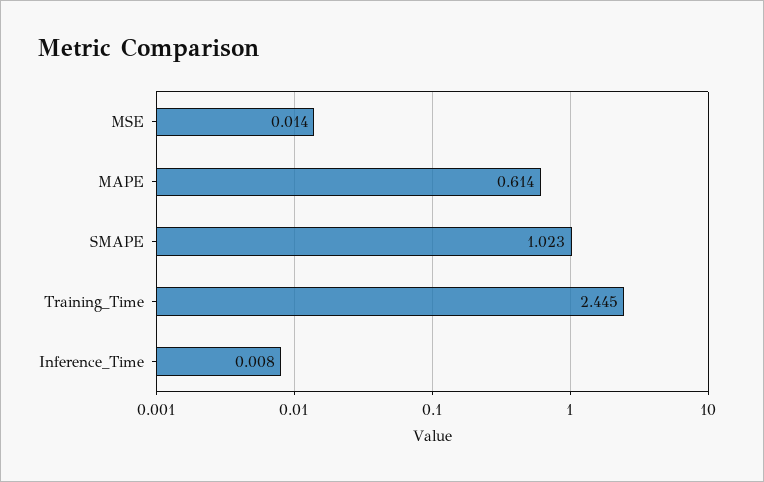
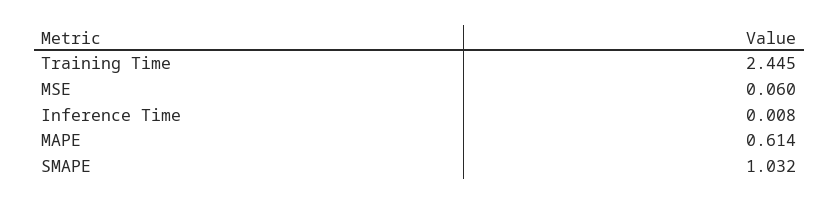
  {
-   "MSE": 0.014,
+   "MSE": 0.06,
    "MAPE": 0.614,
-   "SMAPE": 1.023,
+   "SMAPE": 1.032,
    "Training_Time": 2.445,
    "Inference_Time": 0.008
  }

